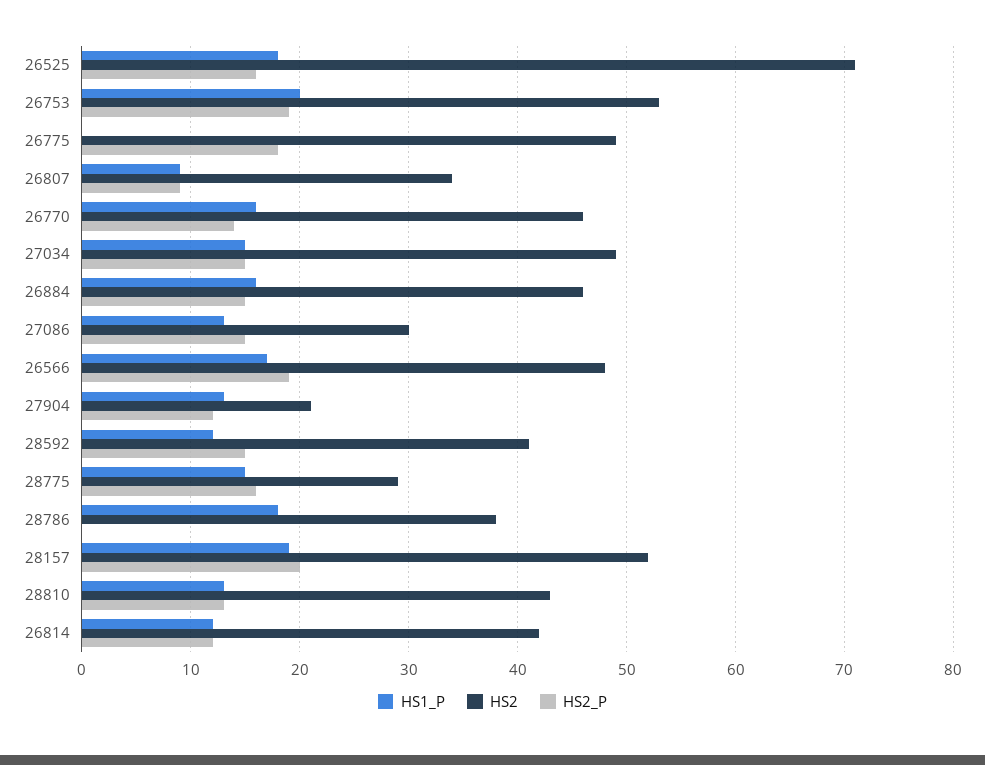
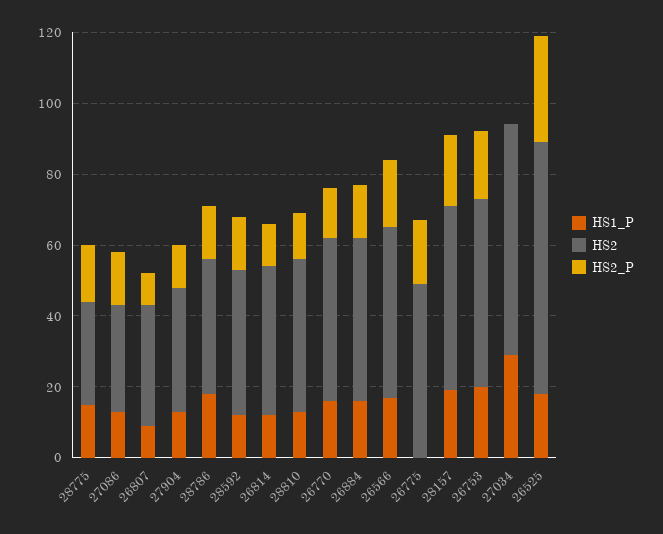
  {
    "HS1_P": {
      "26525": 18,
      "26753": 20,
      "26775": 0,
      "26807": 9,
      "26770": 16,
-     "27034": 15,
+     "27034": 30,
      "26884": 16,
      "27086": 13,
      "26566": 17,
      "27904": 13,
      "28592": 12,
      "28775": 15,
      "28786": 18,
      "28157": 19,
      "28810": 13,
      "26814": 12
    },
    "HS2": {
      "26525": 71,
      "26753": 53,
      "26775": 49,
      "26807": 34,
      "26770": 46,
-     "27034": 49,
+     "27034": 65,
      "26884": 46,
      "27086": 30,
      "26566": 48,
-     "27904": 21,
+     "27904": 35,
      "28592": 41,
      "28775": 29,
      "28786": 38,
      "28157": 52,
      "28810": 43,
      "26814": 42
    },
    "HS2_P": {
-     "26525": 16,
+     "26525": 30,
      "26753": 19,
      "26775": 18,
      "26807": 9,
      "26770": 14,
-     "27034": 15,
+     "27034": 0,
      "26884": 15,
      "27086": 15,
      "26566": 19,
      "27904": 12,
      "28592": 15,
      "28775": 16,
-     "28786": 0,
+     "28786": 15,
      "28157": 20,
      "28810": 13,
      "26814": 12
    }
  }

